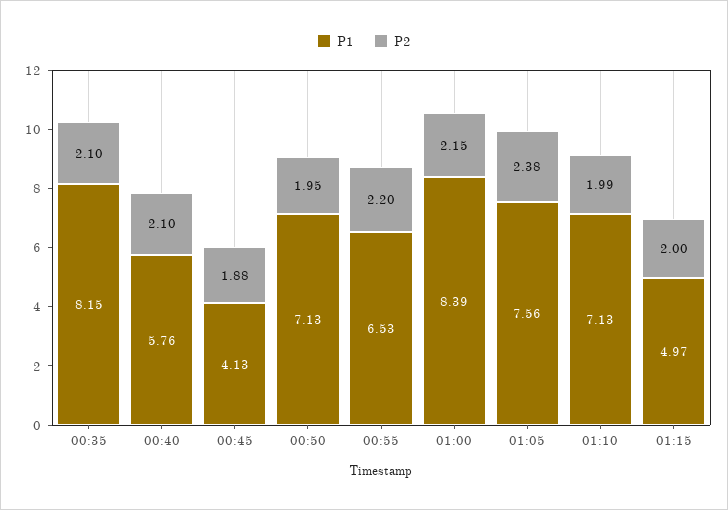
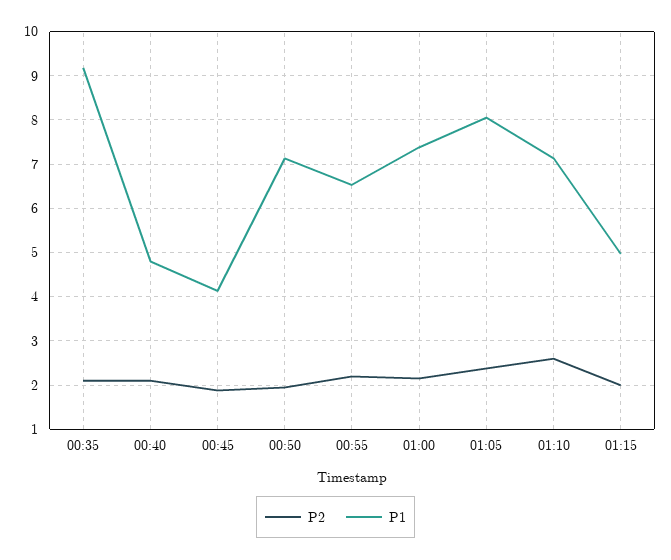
  {
    "P1": {
-     "00:35": 8.15,
+     "00:35": 9.2,
-     "00:40": 5.76,
+     "00:40": 4.8,
      "00:45": 4.13,
      "00:50": 7.13,
      "00:55": 6.53,
-     "01:00": 8.39,
+     "01:00": 7.4,
-     "01:05": 7.56,
+     "01:05": 8,
      "01:10": 7.13,
      "01:15": 4.97
    },
    "P2": {
      "00:35": 2.1,
      "00:40": 2.1,
      "00:45": 1.88,
      "00:50": 1.95,
      "00:55": 2.2,
      "01:00": 2.15,
      "01:05": 2.38,
-     "01:10": 1.99,
+     "01:10": 2.6,
      "01:15": 2
    }
  }

